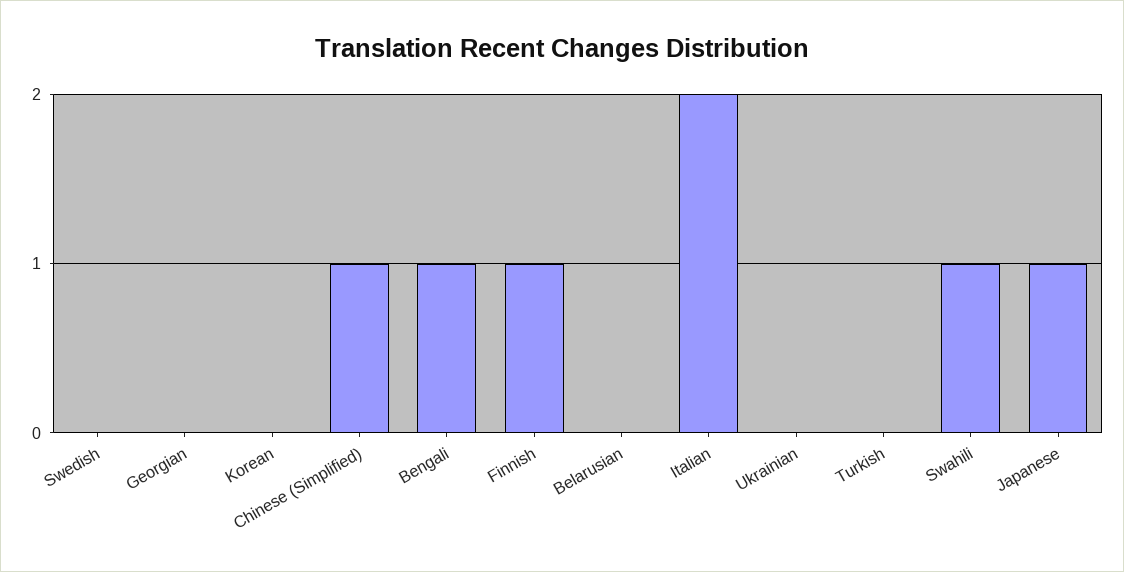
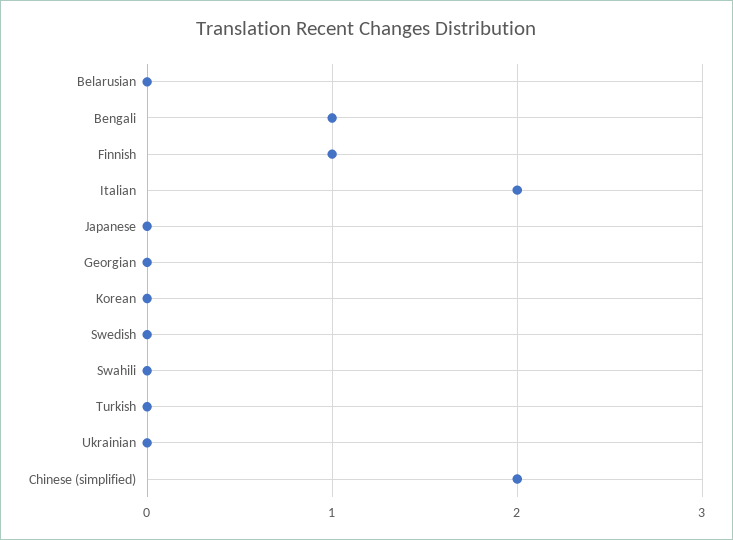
  {
    "Swedish": 0,
    "Georgian": 0,
    "Korean": 0,
-   "Chinese (Simplified)": 1,
+   "Chinese (Simplified)": 2,
    "Bengali": 1,
    "Finnish": 1,
    "Belarusian": 0,
    "Italian": 2,
    "Ukrainian": 0,
    "Turkish": 0,
-   "Swahili": 1,
+   "Swahili": 0,
-   "Japanese": 1
+   "Japanese": 0
  }

